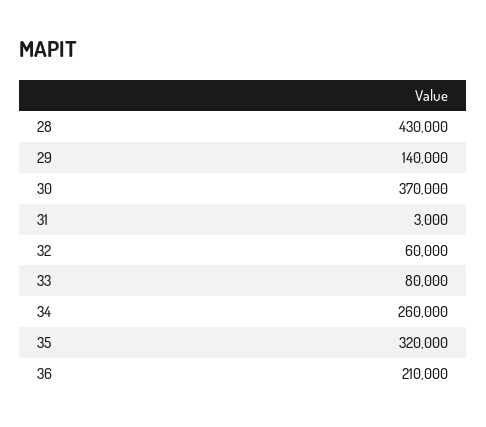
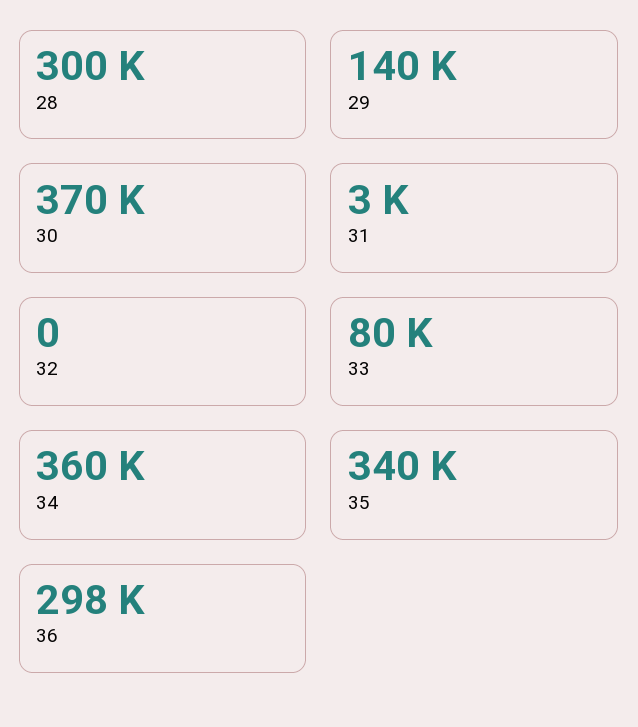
  {
-   "28": 430000,
+   "28": 300000,
    "29": 140000,
    "30": 370000,
    "31": 3000,
-   "32": 60000,
+   "32": 0,
    "33": 80000,
-   "34": 260000,
+   "34": 360000,
-   "35": 320000,
+   "35": 340000,
-   "36": 210000
+   "36": 298000
  }

